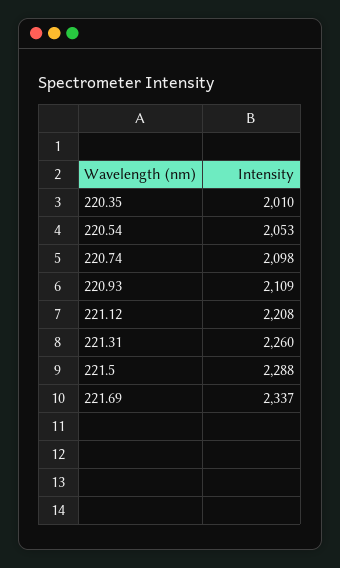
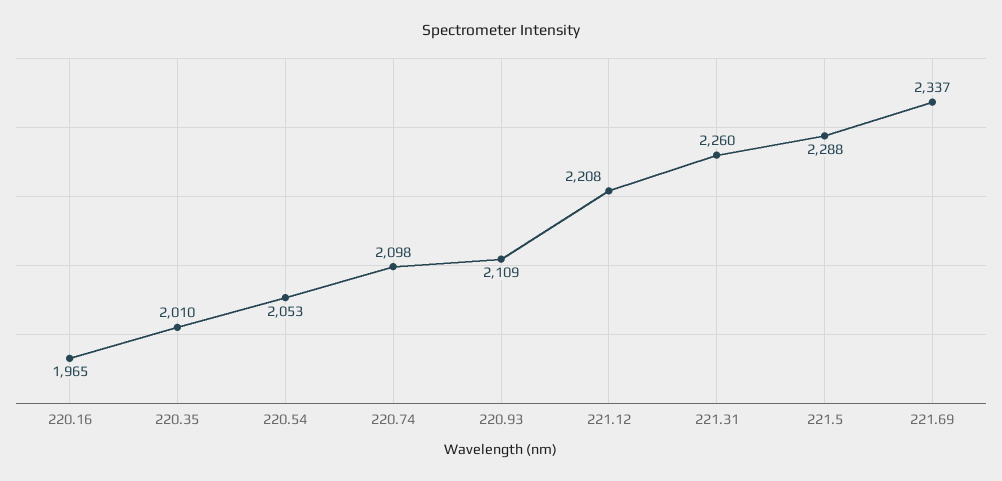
  {
    "220.35": 2010,
    "220.54": 2053,
    "220.74": 2098,
    "220.93": 2109,
    "221.12": 2208,
    "221.31": 2260,
    "221.5": 2288,
-   "221.69": 2337
+   "221.69": 2337,
+   "220.16": 1965
  }

